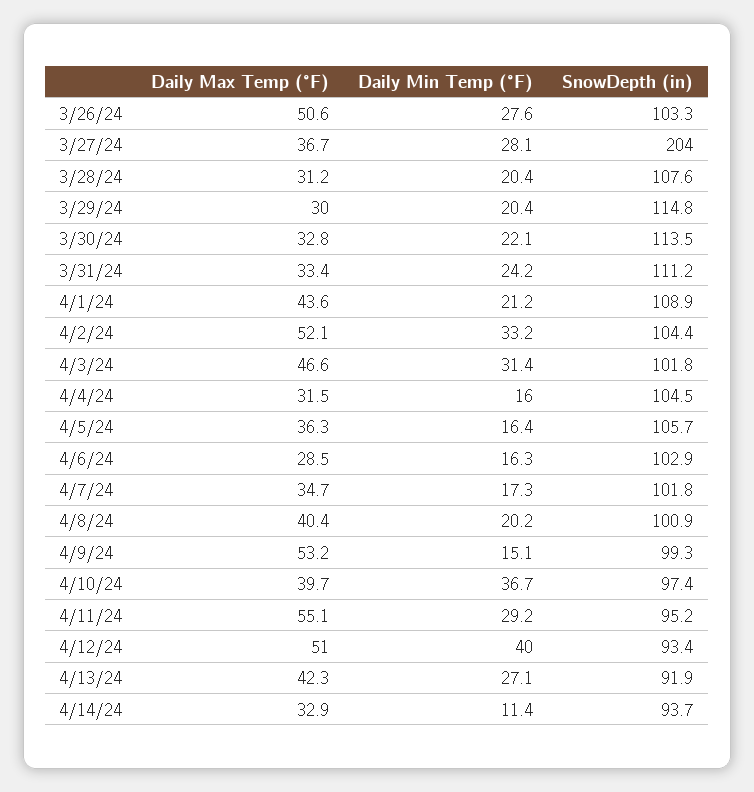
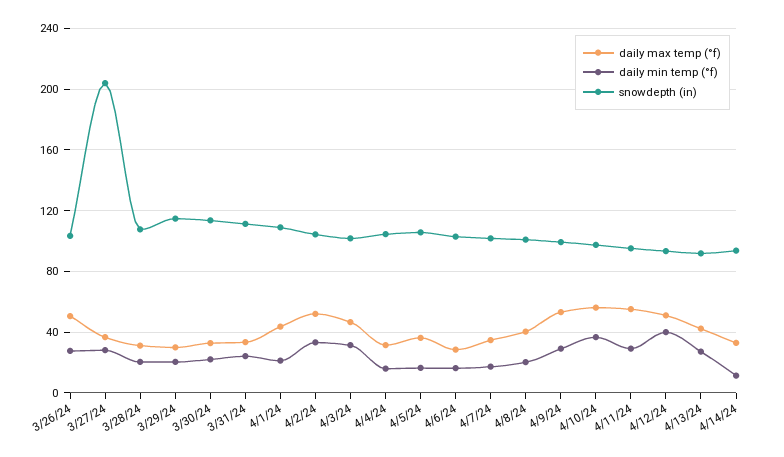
  {
    "Daily Max Temp (°F)": {
      "3/26/24": 50.6,
      "3/27/24": 36.7,
      "3/28/24": 31.2,
      "3/29/24": 30,
      "3/30/24": 32.8,
      "3/31/24": 33.4,
      "4/1/24": 43.6,
      "4/2/24": 52.1,
      "4/3/24": 46.6,
      "4/4/24": 31.5,
      "4/5/24": 36.3,
      "4/6/24": 28.5,
      "4/7/24": 34.7,
      "4/8/24": 40.4,
      "4/9/24": 53.2,
-     "4/10/24": 39.7,
+     "4/10/24": 55,
      "4/11/24": 55.1,
      "4/12/24": 51,
      "4/13/24": 42.3,
      "4/14/24": 32.9
    },
    "Daily Min Temp (°F)": {
      "3/26/24": 27.6,
      "3/27/24": 28.1,
      "3/28/24": 20.4,
      "3/29/24": 20.4,
      "3/30/24": 22.1,
      "3/31/24": 24.2,
      "4/1/24": 21.2,
      "4/2/24": 33.2,
      "4/3/24": 31.4,
      "4/4/24": 16,
      "4/5/24": 16.4,
      "4/6/24": 16.3,
      "4/7/24": 17.3,
      "4/8/24": 20.2,
-     "4/9/24": 15.1,
+     "4/9/24": 30,
      "4/10/24": 36.7,
      "4/11/24": 29.2,
      "4/12/24": 40,
      "4/13/24": 27.1,
      "4/14/24": 11.4
    },
    "SnowDepth (in)": {
      "3/26/24": 103.3,
      "3/27/24": 204,
      "3/28/24": 107.6,
      "3/29/24": 114.8,
      "3/30/24": 113.5,
      "3/31/24": 111.2,
      "4/1/24": 108.9,
      "4/2/24": 104.4,
      "4/3/24": 101.8,
      "4/4/24": 104.5,
      "4/5/24": 105.7,
      "4/6/24": 102.9,
      "4/7/24": 101.8,
      "4/8/24": 100.9,
      "4/9/24": 99.3,
      "4/10/24": 97.4,
      "4/11/24": 95.2,
      "4/12/24": 93.4,
      "4/13/24": 91.9,
      "4/14/24": 93.7
    }
  }

